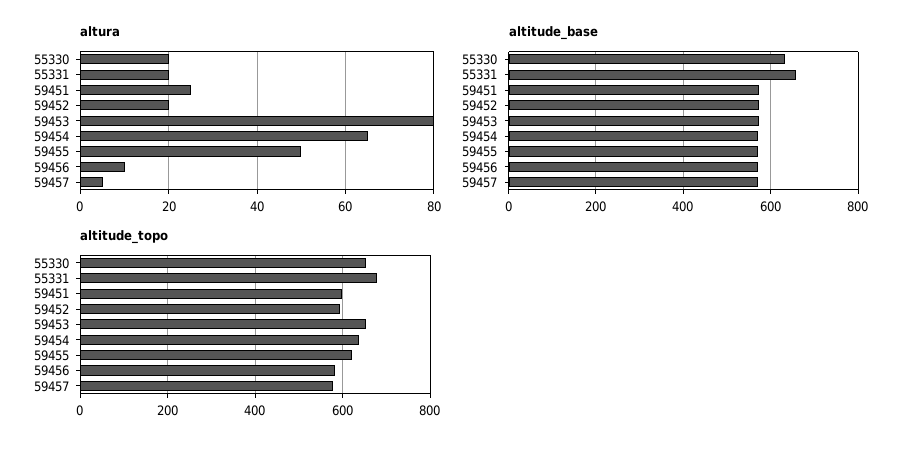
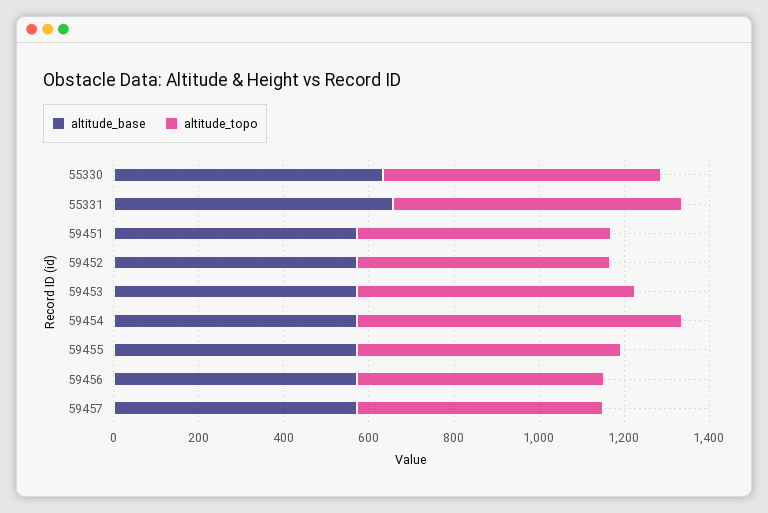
  {
-   "altura": {
-     "55330": 20,
-     "55331": 20,
-     "59451": 25,
-     "59452": 20,
-     "59453": 80,
-     "59454": 65,
-     "59455": 50,
-     "59456": 10,
-     "59457": 5
-   },
    "altitude_base": {
      "55330": 640,
      "55331": 660,
      "59451": 580,
      "59452": 580,
      "59453": 580,
      "59454": 580,
      "59455": 580,
      "59456": 580,
      "59457": 580
    },
    "altitude_topo": {
      "55330": 660,
      "55331": 680,
      "59451": 600,
      "59452": 600,
      "59453": 660,
-     "59454": 640,
+     "59454": 750,
      "59455": 620,
      "59456": 580,
      "59457": 580
    }
  }

